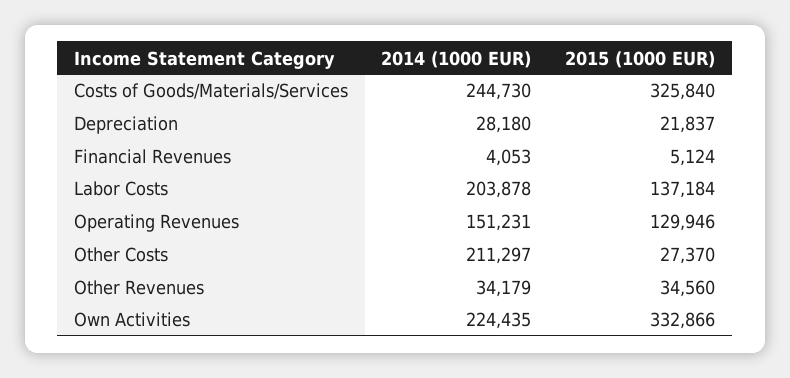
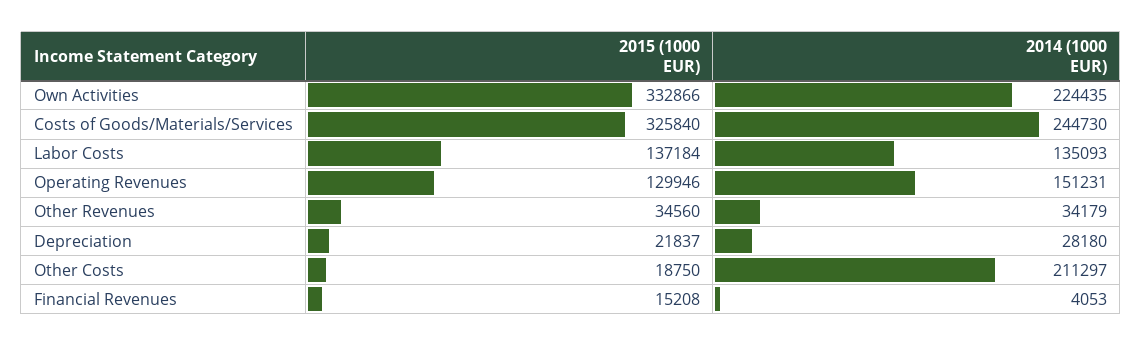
  {
    "2014 (1000 EUR)": {
      "Costs of Goods/Materials/Services": 244730,
      "Depreciation": 28180,
      "Financial Revenues": 4053,
-     "Labor Costs": 203878,
+     "Labor Costs": 135093,
      "Operating Revenues": 151231,
      "Other Costs": 211297,
      "Other Revenues": 34179,
      "Own Activities": 224435
    },
    "2015 (1000 EUR)": {
      "Costs of Goods/Materials/Services": 325840,
      "Depreciation": 21837,
-     "Financial Revenues": 5124,
+     "Financial Revenues": 15208,
      "Labor Costs": 137184,
      "Operating Revenues": 129946,
-     "Other Costs": 27370,
+     "Other Costs": 18750,
      "Other Revenues": 34560,
      "Own Activities": 332866
    }
  }

